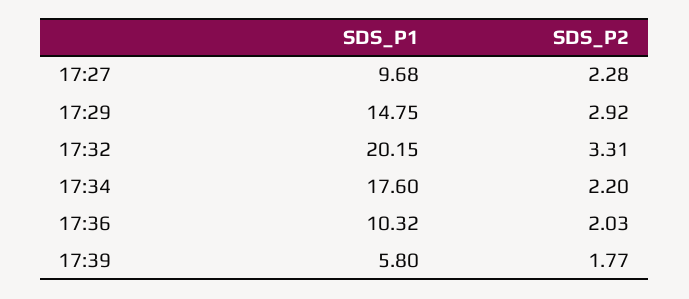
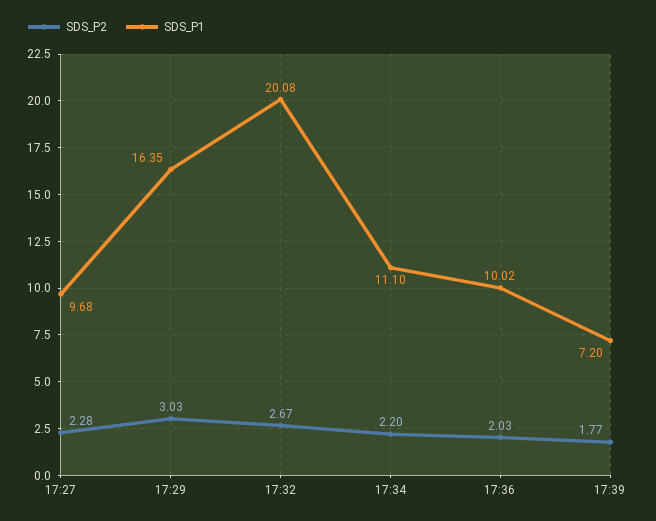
  {
    "SDS_P1": {
      "17:27": 9.68,
-     "17:29": 14.75,
+     "17:29": 16.35,
-     "17:32": 20.15,
+     "17:32": 20.08,
-     "17:34": 17.6,
+     "17:34": 11.1,
-     "17:36": 10.32,
+     "17:36": 10.02,
-     "17:39": 5.8
+     "17:39": 7.2
    },
    "SDS_P2": {
      "17:27": 2.28,
-     "17:29": 2.92,
+     "17:29": 3.03,
-     "17:32": 3.31,
+     "17:32": 2.67,
      "17:34": 2.2,
      "17:36": 2.03,
      "17:39": 1.77
    }
  }

